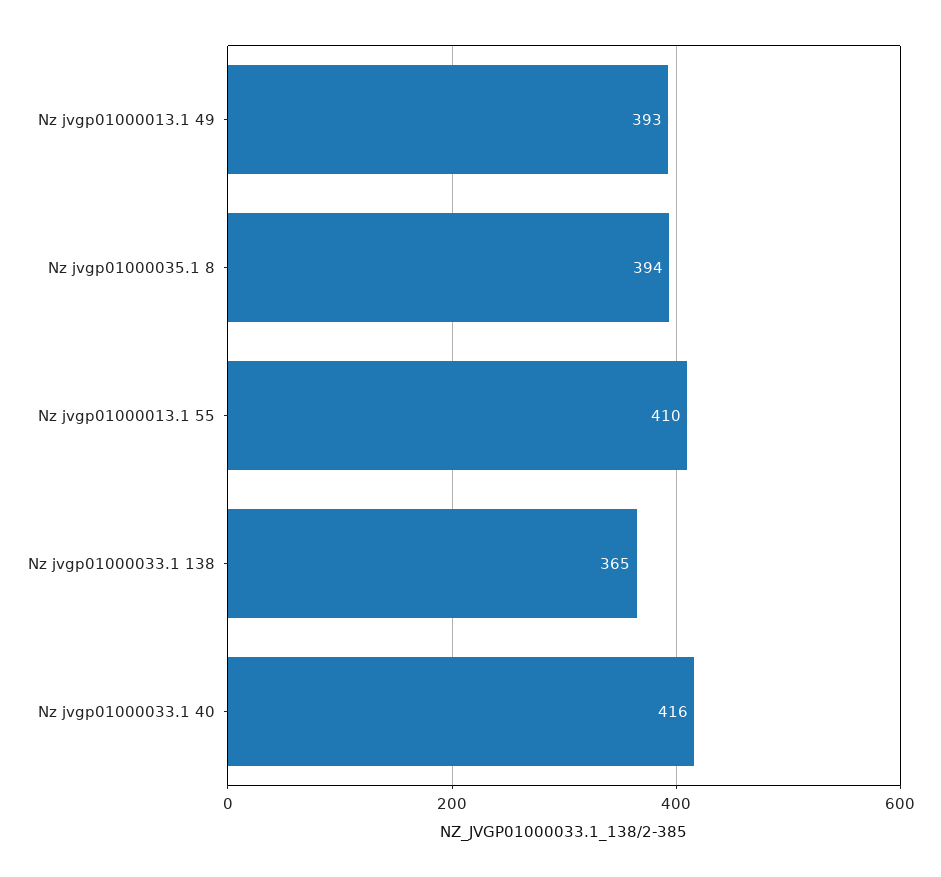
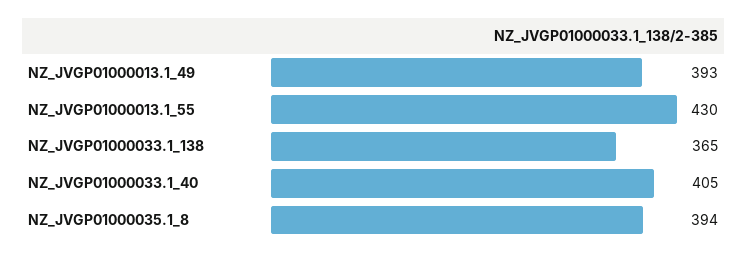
  {
    "Nz jvgp01000013.1 49": 393,
    "Nz jvgp01000035.1 8": 394,
-   "Nz jvgp01000013.1 55": 410,
+   "Nz jvgp01000013.1 55": 430,
    "Nz jvgp01000033.1 138": 365,
-   "Nz jvgp01000033.1 40": 416
+   "Nz jvgp01000033.1 40": 405
  }

